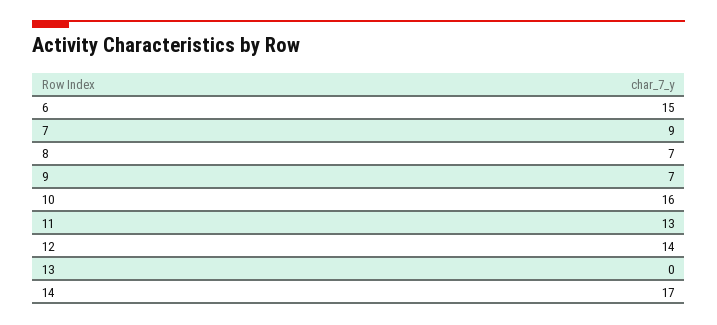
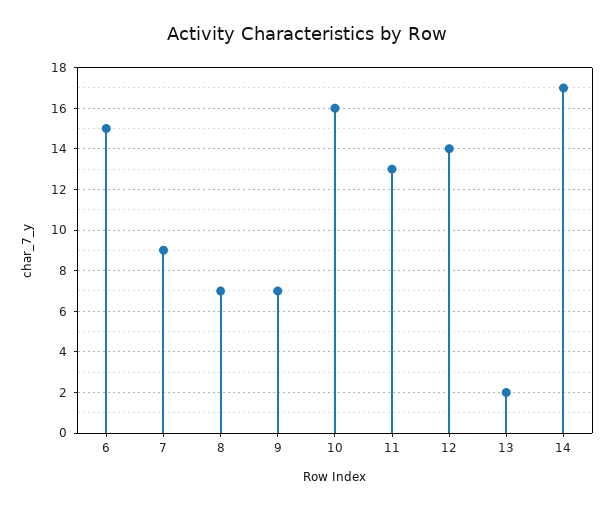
  {
    "6": 15,
    "7": 9,
    "8": 7,
    "9": 7,
    "10": 16,
    "11": 13,
    "12": 14,
-   "13": 0,
+   "13": 2,
    "14": 17
  }

